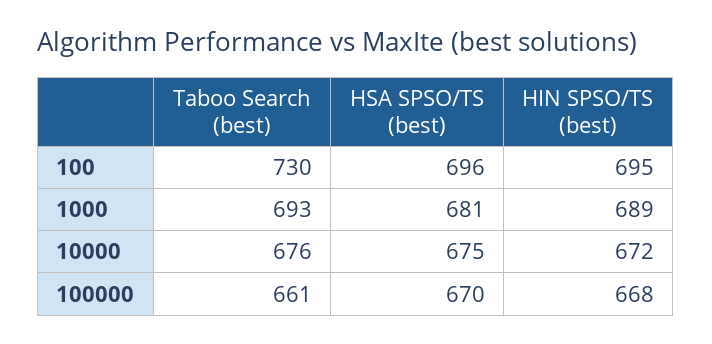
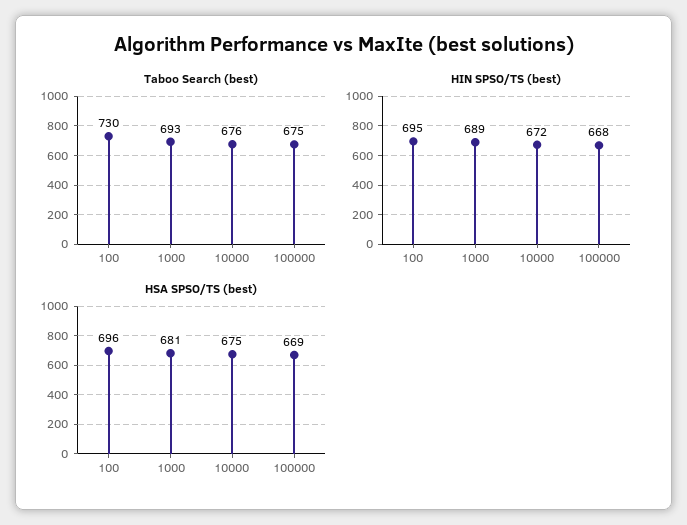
  {
    "Taboo Search (best)": {
      "100": 730,
      "1000": 693,
      "10000": 676,
-     "100000": 661
+     "100000": 675
    },
    "HSA SPSO/TS (best)": {
      "100": 696,
      "1000": 681,
      "10000": 675,
-     "100000": 670
+     "100000": 669
    },
    "HIN SPSO/TS (best)": {
      "100": 695,
      "1000": 689,
      "10000": 672,
      "100000": 668
    }
  }

